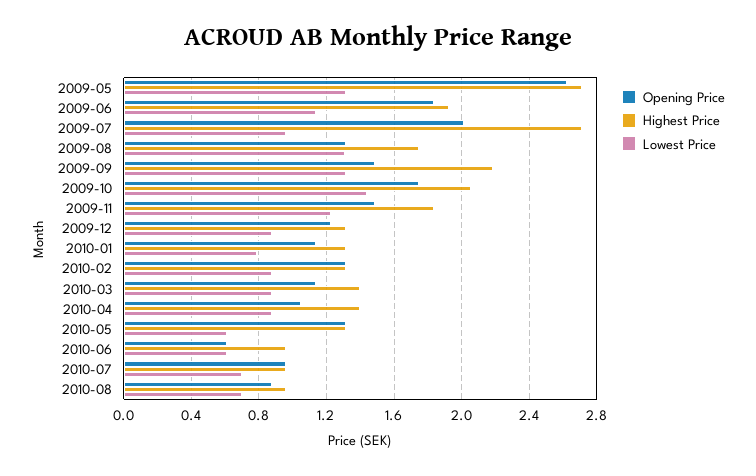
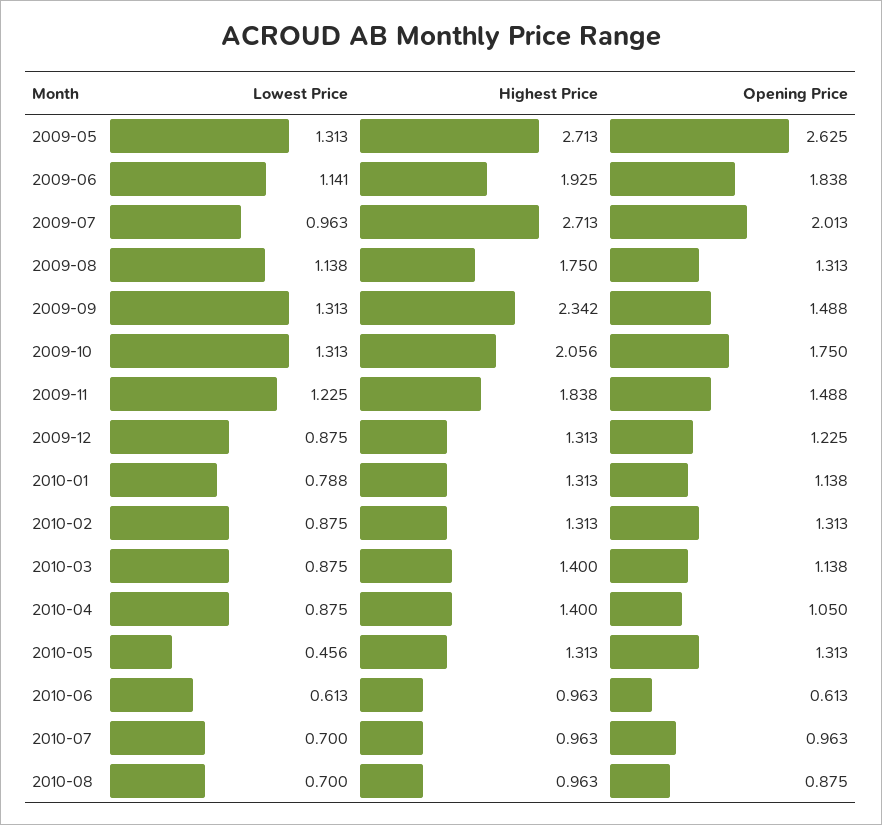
  {
    "Opening Price": {
      "2009-05": 2.625,
      "2009-06": 1.838,
      "2009-07": 2.013,
      "2009-08": 1.313,
      "2009-09": 1.488,
      "2009-10": 1.75,
      "2009-11": 1.488,
      "2009-12": 1.225,
      "2010-01": 1.138,
      "2010-02": 1.313,
      "2010-03": 1.138,
      "2010-04": 1.05,
      "2010-05": 1.313,
      "2010-06": 0.613,
      "2010-07": 0.963,
      "2010-08": 0.875
    },
    "Highest Price": {
      "2009-05": 2.713,
      "2009-06": 1.925,
      "2009-07": 2.713,
      "2009-08": 1.75,
-     "2009-09": 2.2,
+     "2009-09": 2.342,
      "2009-10": 2.056,
      "2009-11": 1.838,
      "2009-12": 1.313,
      "2010-01": 1.313,
      "2010-02": 1.313,
      "2010-03": 1.4,
      "2010-04": 1.4,
      "2010-05": 1.313,
      "2010-06": 0.963,
      "2010-07": 0.963,
      "2010-08": 0.963
    },
    "Lowest Price": {
      "2009-05": 1.313,
      "2009-06": 1.141,
      "2009-07": 0.963,
-     "2009-08": 1.3,
+     "2009-08": 1.138,
      "2009-09": 1.313,
-     "2009-10": 1.45,
+     "2009-10": 1.313,
      "2009-11": 1.225,
      "2009-12": 0.875,
      "2010-01": 0.788,
      "2010-02": 0.875,
      "2010-03": 0.875,
      "2010-04": 0.875,
-     "2010-05": 0.6,
+     "2010-05": 0.456,
      "2010-06": 0.613,
      "2010-07": 0.7,
      "2010-08": 0.7
    }
  }

